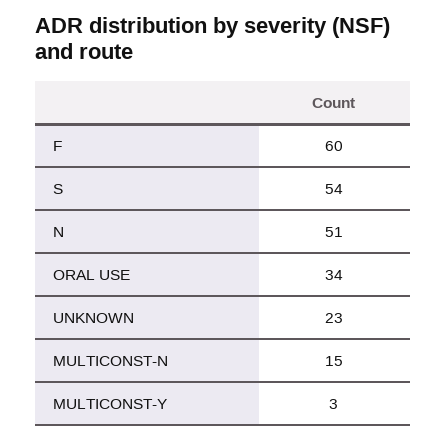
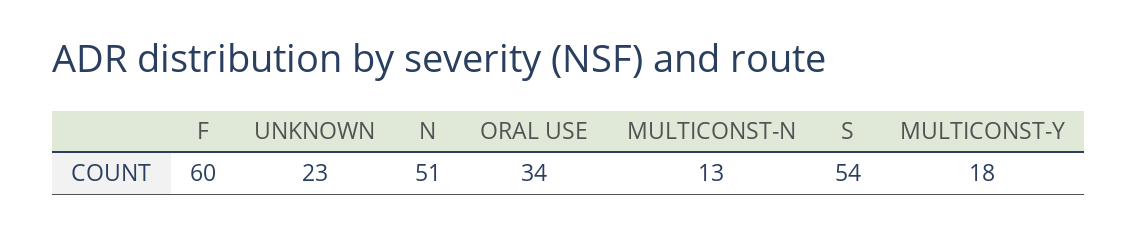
  {
    "F": 60,
    "S": 54,
    "N": 51,
    "ORAL USE": 34,
    "UNKNOWN": 23,
-   "MULTICONST-N": 15,
+   "MULTICONST-N": 13,
-   "MULTICONST-Y": 3
+   "MULTICONST-Y": 18
  }

